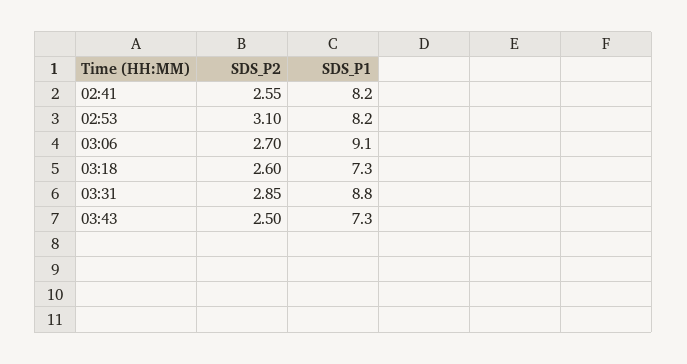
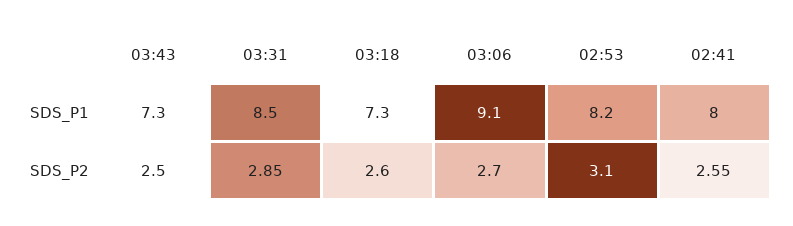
  {
    "SDS_P2": {
      "02:41": 2.55,
      "02:53": 3.1,
      "03:06": 2.7,
      "03:18": 2.6,
      "03:31": 2.85,
      "03:43": 2.5
    },
    "SDS_P1": {
-     "02:41": 8.2,
+     "02:41": 8,
      "02:53": 8.2,
      "03:06": 9.1,
      "03:18": 7.3,
-     "03:31": 8.8,
+     "03:31": 8.5,
      "03:43": 7.3
    }
  }

